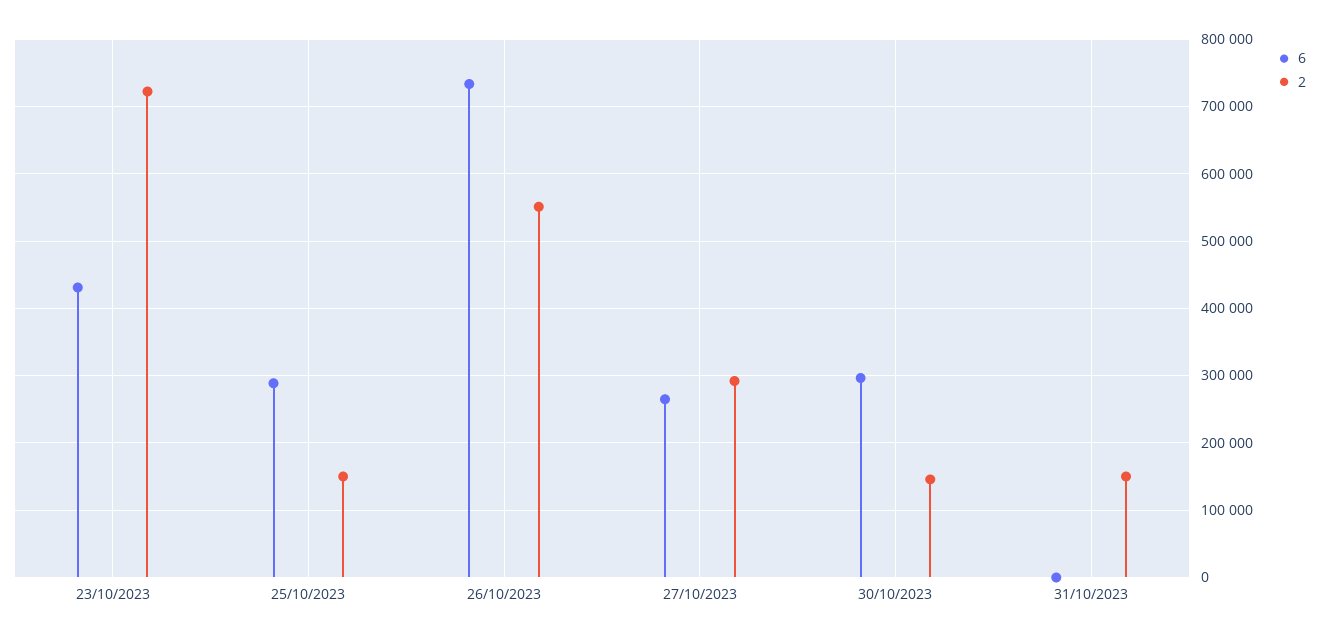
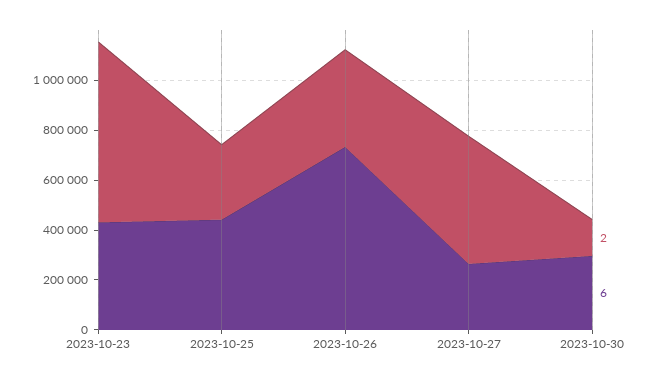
  {
    "6": {
      "23/10/2023": 430000,
-     "25/10/2023": 290000,
+     "25/10/2023": 450000,
      "26/10/2023": 730000,
      "27/10/2023": 260000,
-     "30/10/2023": 300000,
+     "30/10/2023": 300000
-     "31/10/2023": 0
    },
    "2": {
      "23/10/2023": 720000,
-     "25/10/2023": 150000,
+     "25/10/2023": 300000,
-     "26/10/2023": 550000,
+     "26/10/2023": 400000,
-     "27/10/2023": 290000,
+     "27/10/2023": 500000,
-     "30/10/2023": 150000,
+     "30/10/2023": 150000
-     "31/10/2023": 150000
    }
  }

